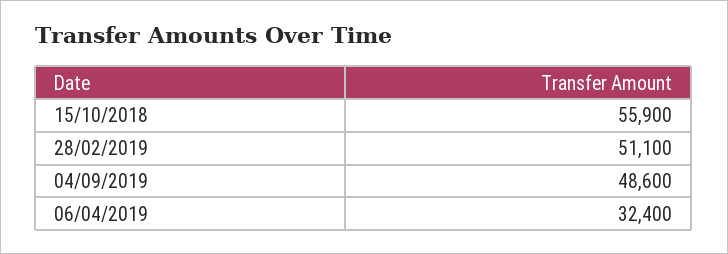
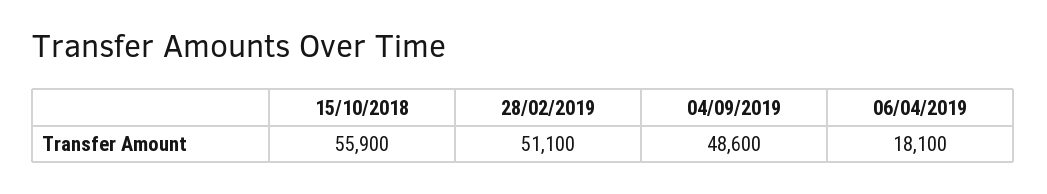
  {
    "15/10/2018": 55900,
    "28/02/2019": 51100,
    "04/09/2019": 48600,
-   "06/04/2019": 32400
+   "06/04/2019": 18100
  }

